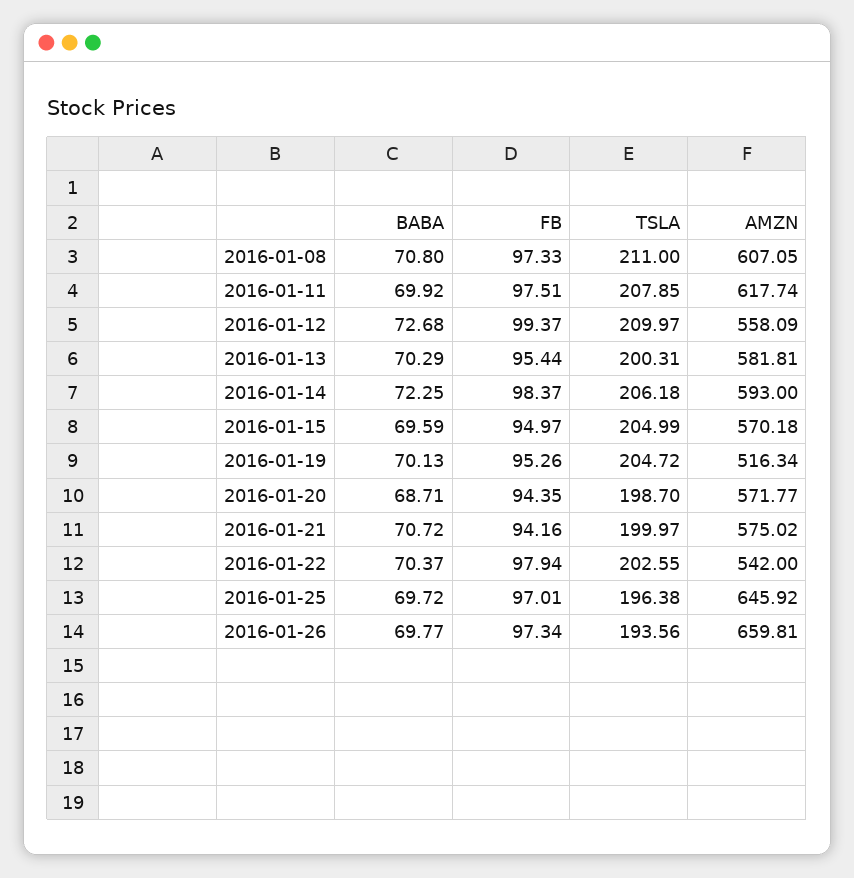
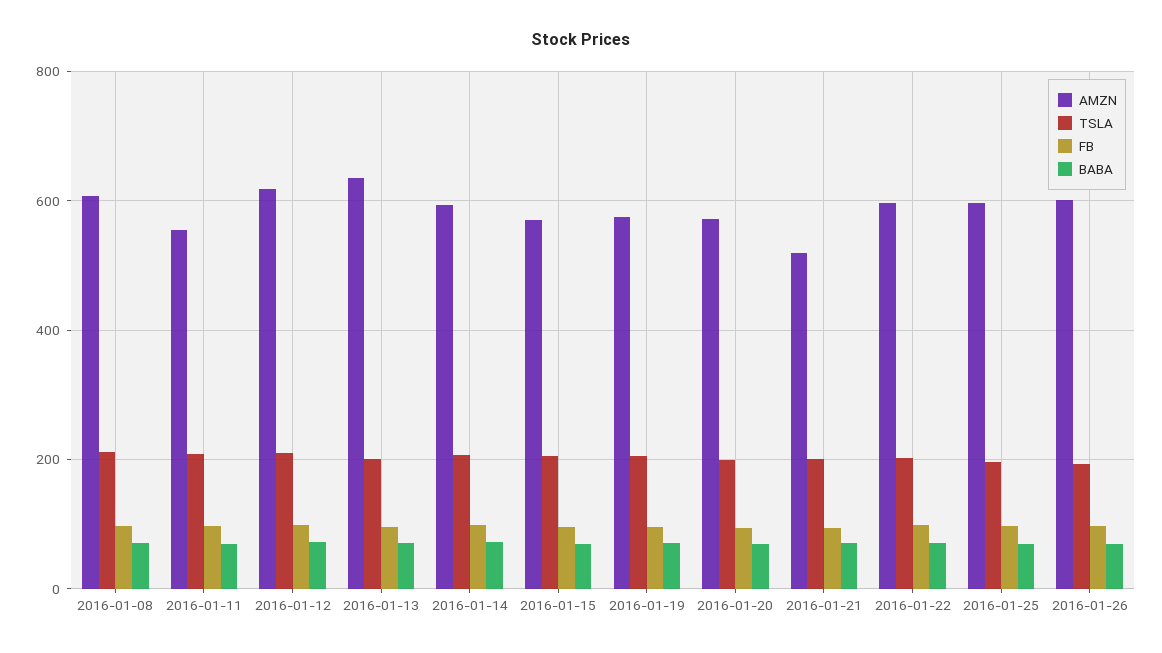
  {
    "BABA": {
      "2016-01-08": 70.8,
      "2016-01-11": 69.92,
      "2016-01-12": 72.68,
      "2016-01-13": 70.29,
      "2016-01-14": 72.25,
      "2016-01-15": 69.59,
      "2016-01-19": 70.13,
      "2016-01-20": 68.71,
      "2016-01-21": 70.72,
      "2016-01-22": 70.37,
      "2016-01-25": 69.72,
      "2016-01-26": 69.77
    },
    "FB": {
      "2016-01-08": 97.33,
      "2016-01-11": 97.51,
      "2016-01-12": 99.37,
      "2016-01-13": 95.44,
      "2016-01-14": 98.37,
      "2016-01-15": 94.97,
      "2016-01-19": 95.26,
      "2016-01-20": 94.35,
      "2016-01-21": 94.16,
      "2016-01-22": 97.94,
      "2016-01-25": 97.01,
      "2016-01-26": 97.34
    },
    "TSLA": {
      "2016-01-08": 211,
      "2016-01-11": 207.85,
      "2016-01-12": 209.97,
      "2016-01-13": 200.31,
      "2016-01-14": 206.18,
      "2016-01-15": 204.99,
      "2016-01-19": 204.72,
      "2016-01-20": 198.7,
      "2016-01-21": 199.97,
      "2016-01-22": 202.55,
      "2016-01-25": 196.38,
      "2016-01-26": 193.56
    },
    "AMZN": {
      "2016-01-08": 607.05,
-     "2016-01-11": 617.74,
+     "2016-01-11": 560,
-     "2016-01-12": 558.09,
+     "2016-01-12": 620,
-     "2016-01-13": 581.81,
+     "2016-01-13": 640,
      "2016-01-14": 593,
      "2016-01-15": 570.18,
-     "2016-01-19": 516.34,
+     "2016-01-19": 580,
      "2016-01-20": 571.77,
-     "2016-01-21": 575.02,
+     "2016-01-21": 520,
-     "2016-01-22": 542,
+     "2016-01-22": 600,
-     "2016-01-25": 645.92,
+     "2016-01-25": 600,
-     "2016-01-26": 659.81
+     "2016-01-26": 600
    }
  }

